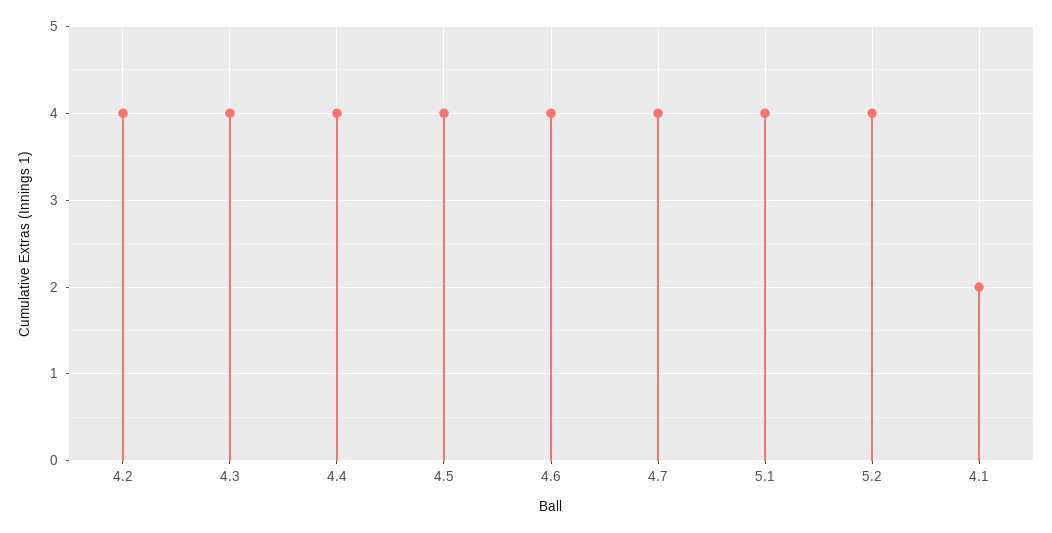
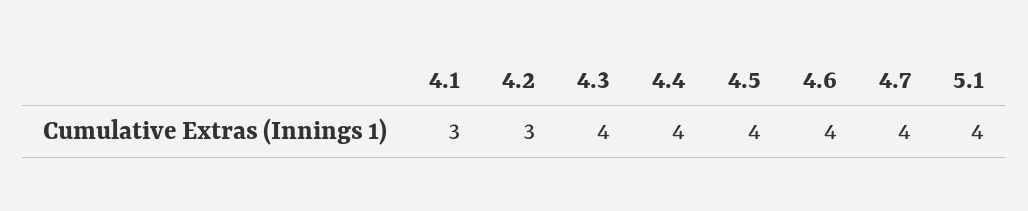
  {
-   "4.2": 4,
+   "4.2": 3,
    "4.3": 4,
    "4.4": 4,
    "4.5": 4,
    "4.6": 4,
    "4.7": 4,
    "5.1": 4,
-   "5.2": 4,
-   "4.1": 2
+   "4.1": 3
  }

